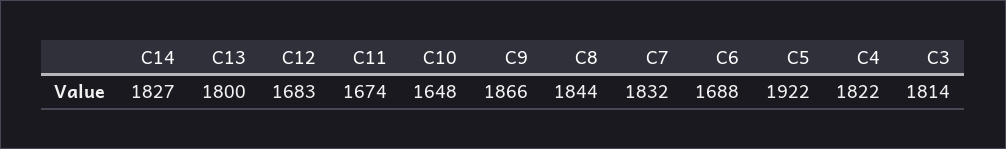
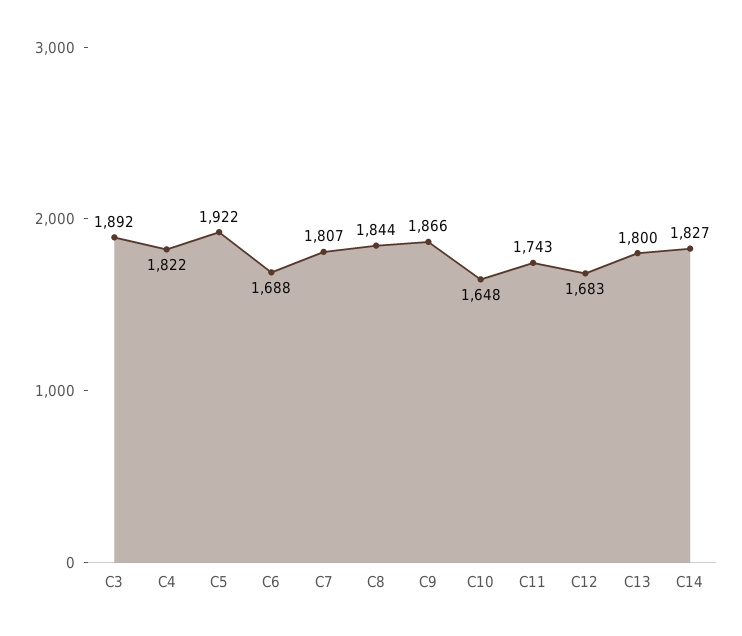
  {
    "C14": 1827,
    "C13": 1800,
    "C12": 1683,
-   "C11": 1674,
+   "C11": 1743,
    "C10": 1648,
    "C9": 1866,
    "C8": 1844,
-   "C7": 1832,
+   "C7": 1807,
    "C6": 1688,
    "C5": 1922,
    "C4": 1822,
-   "C3": 1814
+   "C3": 1892
  }

